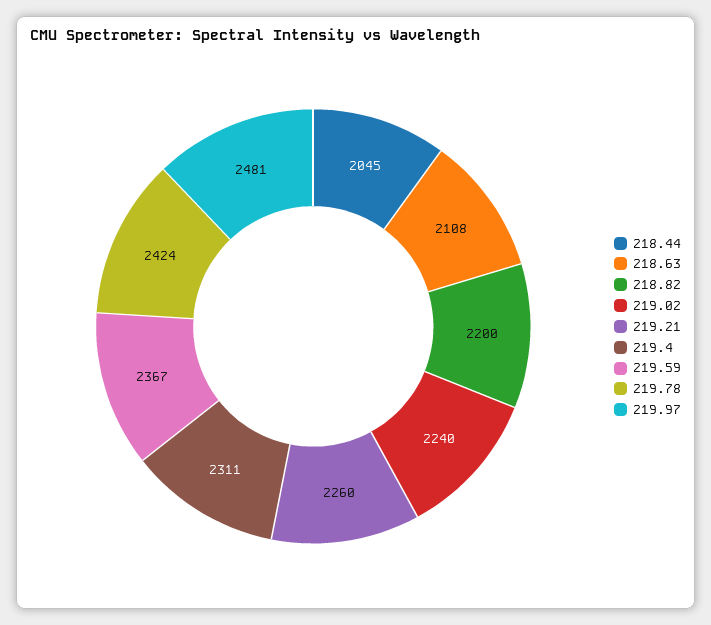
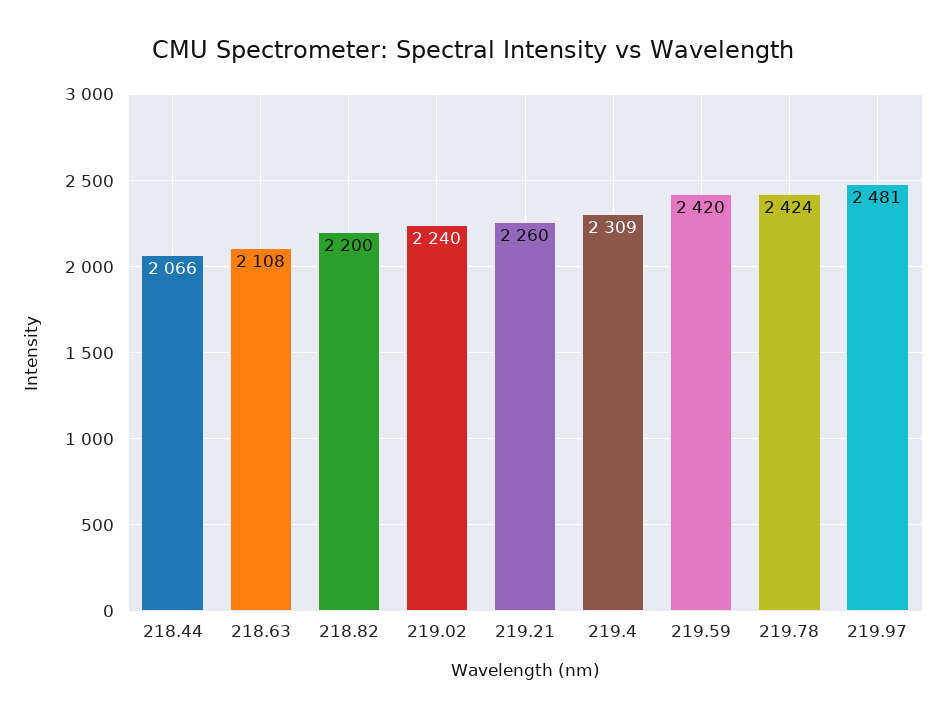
  {
-   "218.44": 2045,
+   "218.44": 2066,
    "218.63": 2108,
    "218.82": 2200,
    "219.02": 2240,
    "219.21": 2260,
-   "219.4": 2311,
+   "219.4": 2309,
-   "219.59": 2367,
+   "219.59": 2420,
    "219.78": 2424,
    "219.97": 2481
  }

